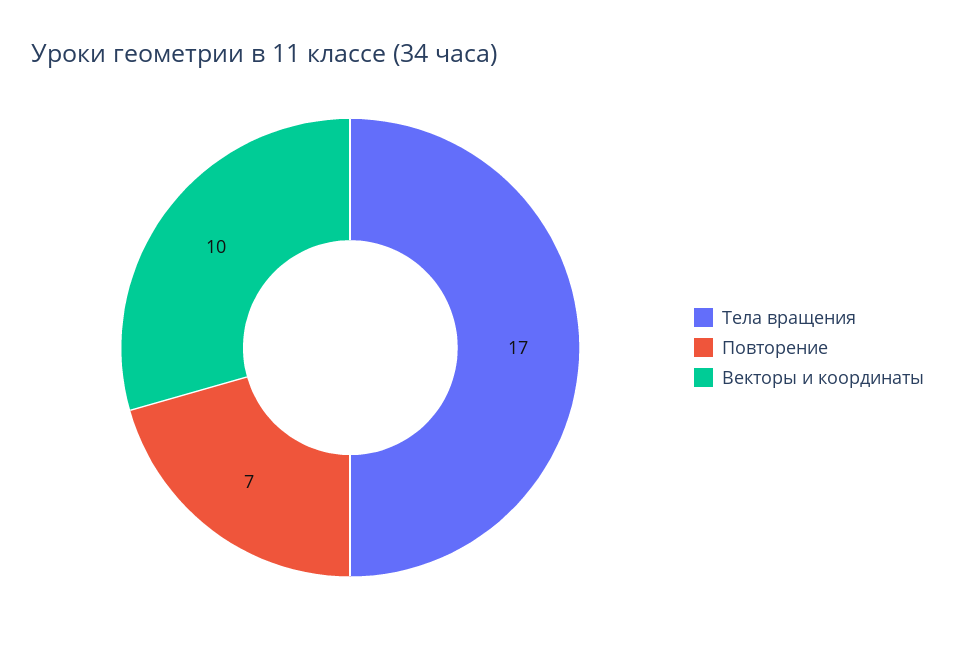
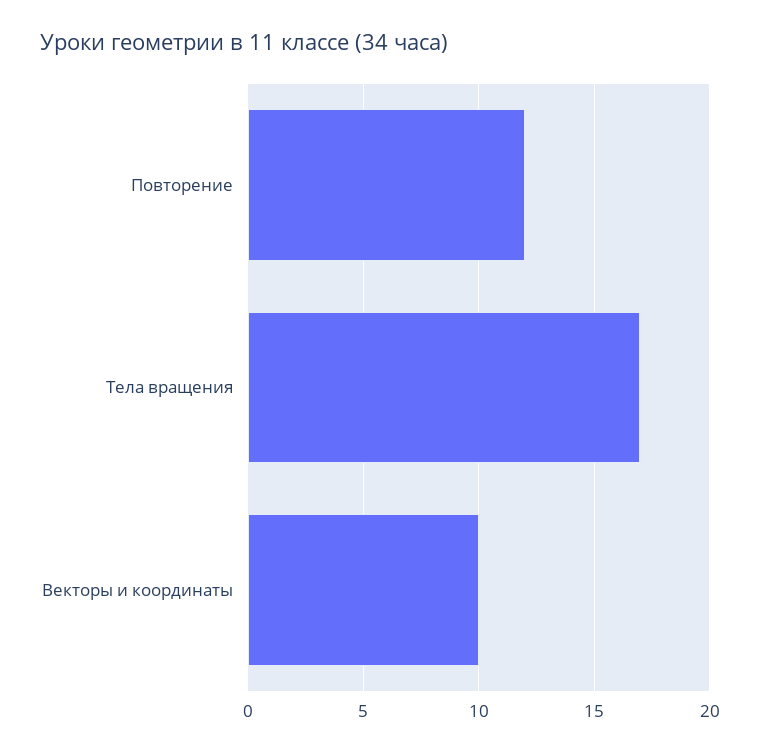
  {
    "Тела вращения": 17,
-   "Повторение": 7,
+   "Повторение": 12,
    "Векторы и координаты": 10
  }

